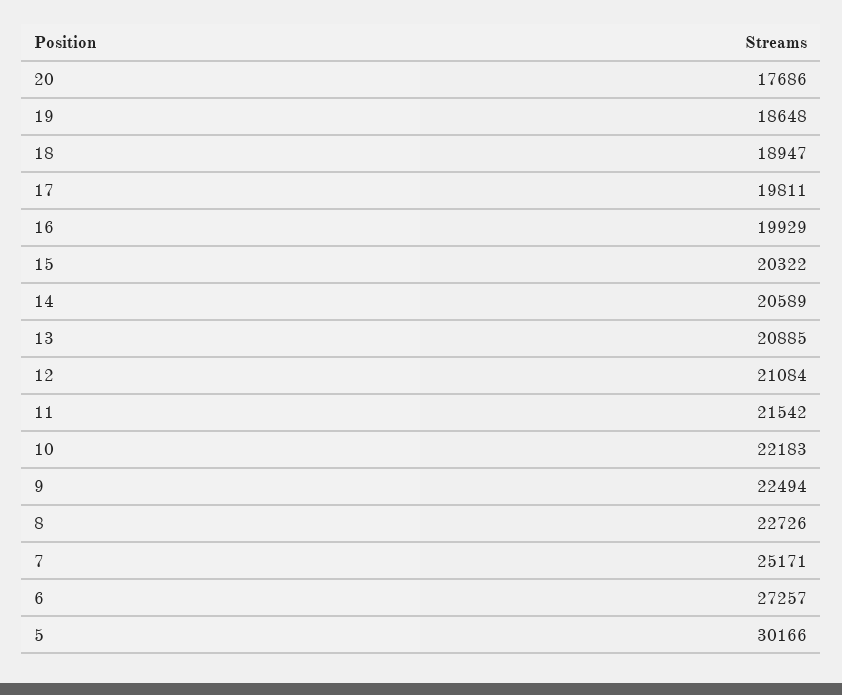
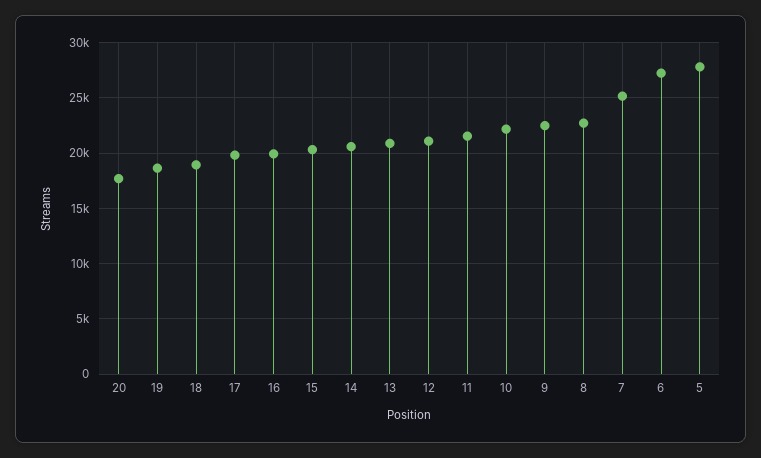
  {
    "20": 17686,
    "19": 18648,
    "18": 18947,
    "17": 19811,
    "16": 19929,
    "15": 20322,
    "14": 20589,
    "13": 20885,
    "12": 21084,
    "11": 21542,
    "10": 22183,
    "9": 22494,
    "8": 22726,
    "7": 25171,
    "6": 27257,
-   "5": 30166
+   "5": 28000
  }

